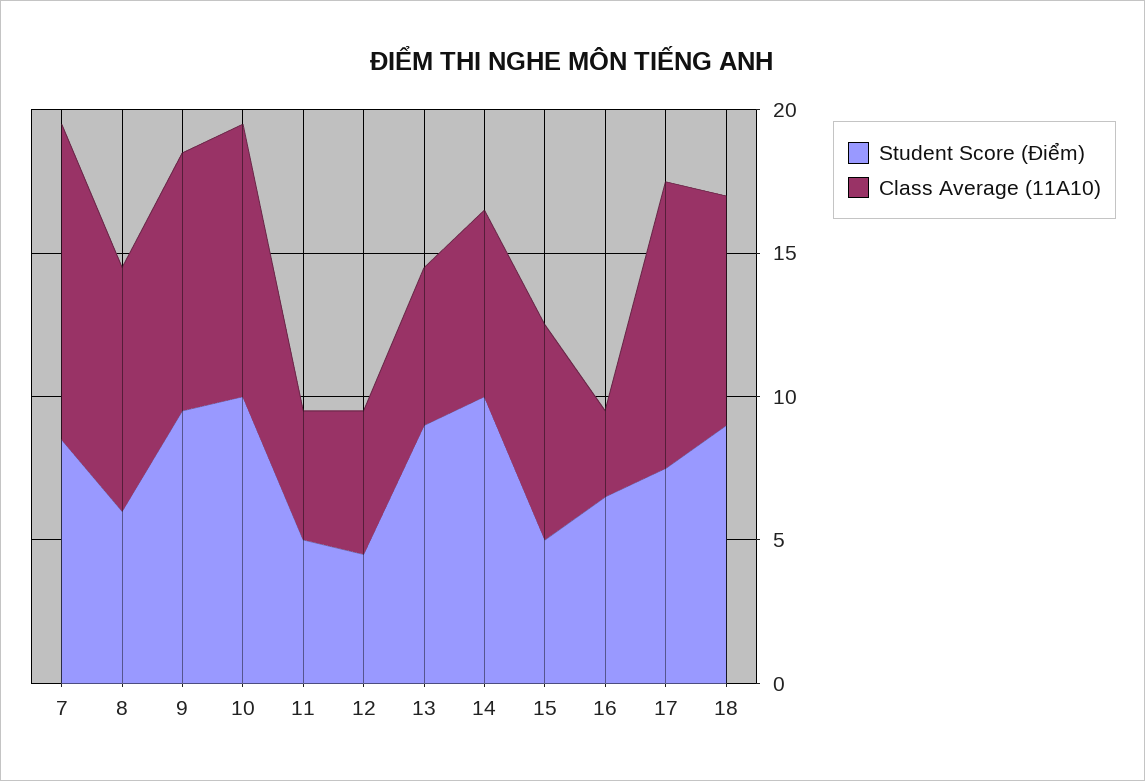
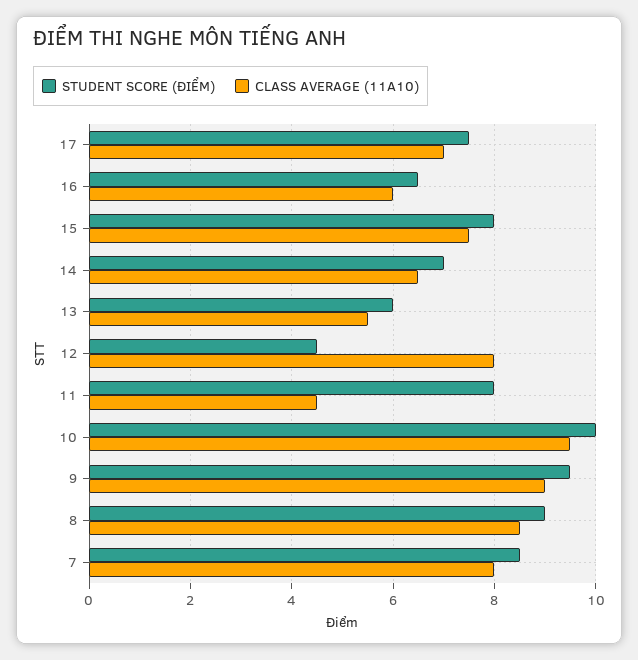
  {
    "Student Score (Điểm)": {
      "7": 8.5,
-     "8": 6,
+     "8": 9,
      "9": 9.5,
      "10": 10,
-     "11": 5,
+     "11": 8,
      "12": 4.5,
-     "13": 9,
+     "13": 6,
-     "14": 10,
+     "14": 7,
-     "15": 5,
+     "15": 8,
      "16": 6.5,
-     "17": 7.5,
+     "17": 7.5
-     "18": 9
    },
    "Class Average (11A10)": {
-     "7": 11,
+     "7": 8,
      "8": 8.5,
      "9": 9,
      "10": 9.5,
      "11": 4.5,
-     "12": 5,
+     "12": 8,
      "13": 5.5,
      "14": 6.5,
      "15": 7.5,
-     "16": 3,
+     "16": 6,
-     "17": 10,
+     "17": 7
-     "18": 8
    }
  }

